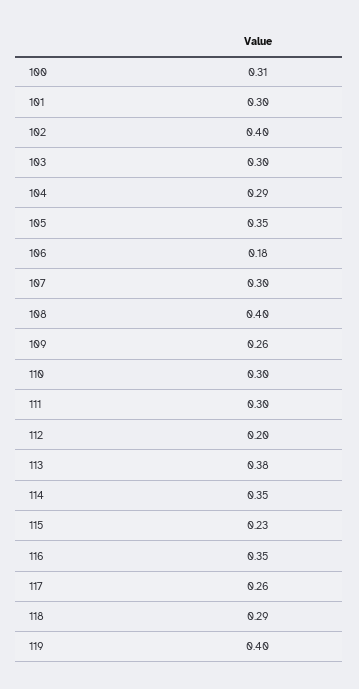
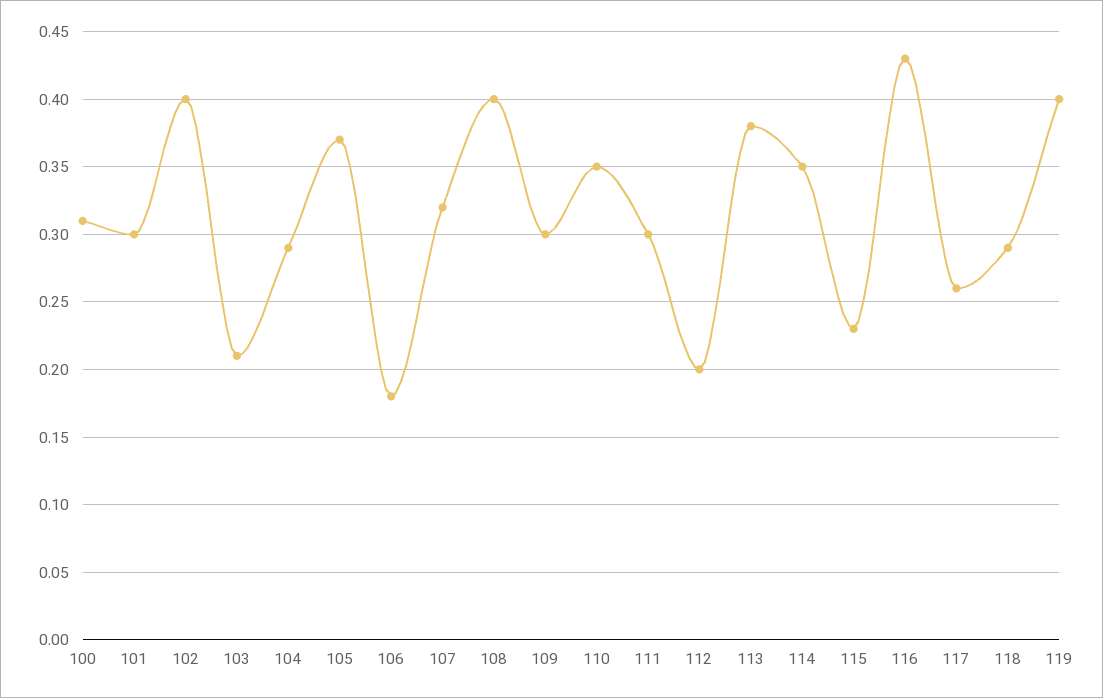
  {
    "100": 0.31,
    "101": 0.3,
    "102": 0.4,
-   "103": 0.3,
+   "103": 0.21,
    "104": 0.29,
-   "105": 0.35,
+   "105": 0.37,
    "106": 0.18,
-   "107": 0.3,
+   "107": 0.32,
    "108": 0.4,
-   "109": 0.26,
+   "109": 0.3,
-   "110": 0.3,
+   "110": 0.35,
    "111": 0.3,
    "112": 0.2,
    "113": 0.38,
    "114": 0.35,
    "115": 0.23,
-   "116": 0.35,
+   "116": 0.43,
    "117": 0.26,
    "118": 0.29,
    "119": 0.4
  }

